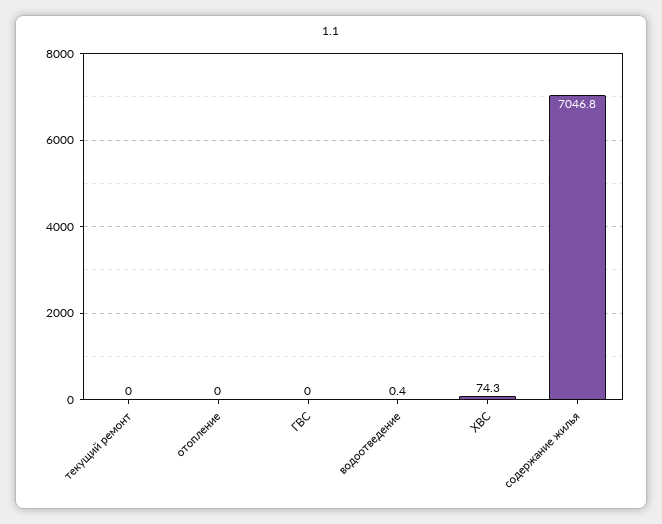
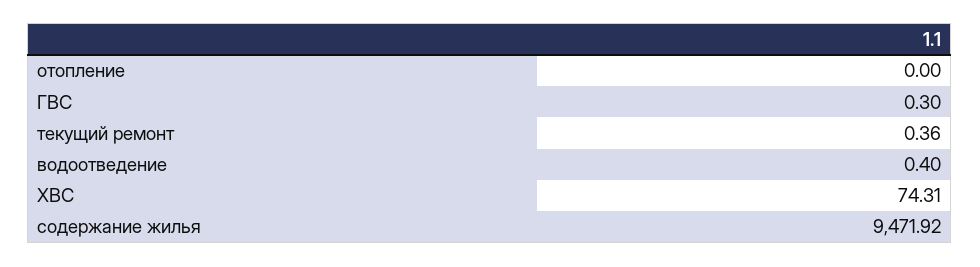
  {
-   "текущий ремонт": 0,
+   "текущий ремонт": 0.36,
    "отопление": 0,
-   "ГВС": 0,
+   "ГВС": 0.3,
    "водоотведение": 0.4,
    "ХВС": 74.31,
-   "содержание жилья": 7046.8
+   "содержание жилья": 9471.92
  }

